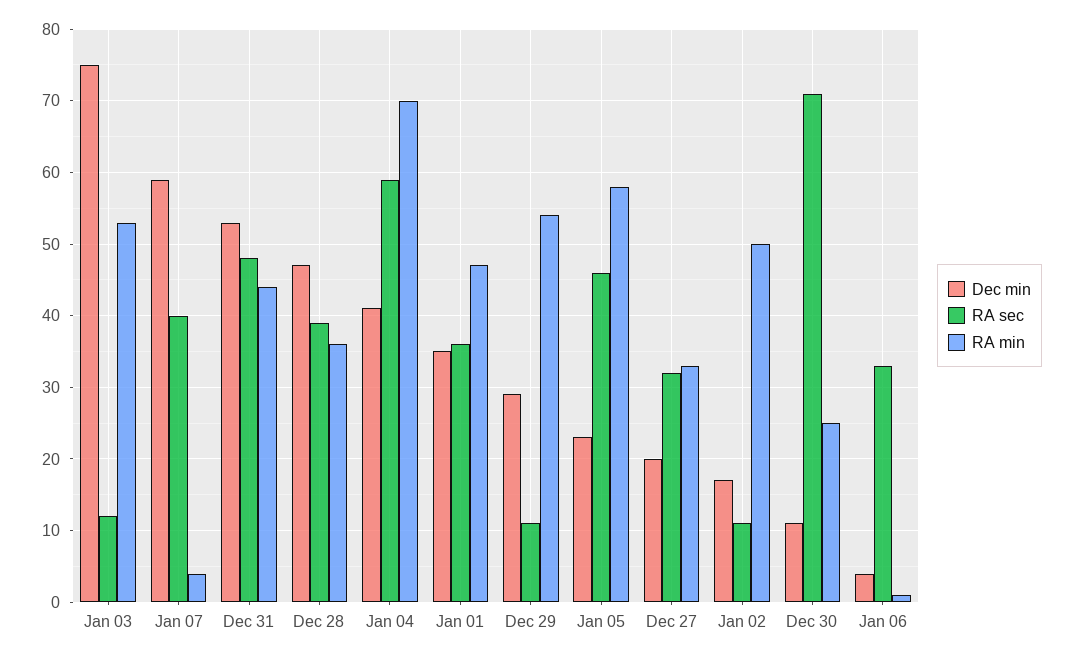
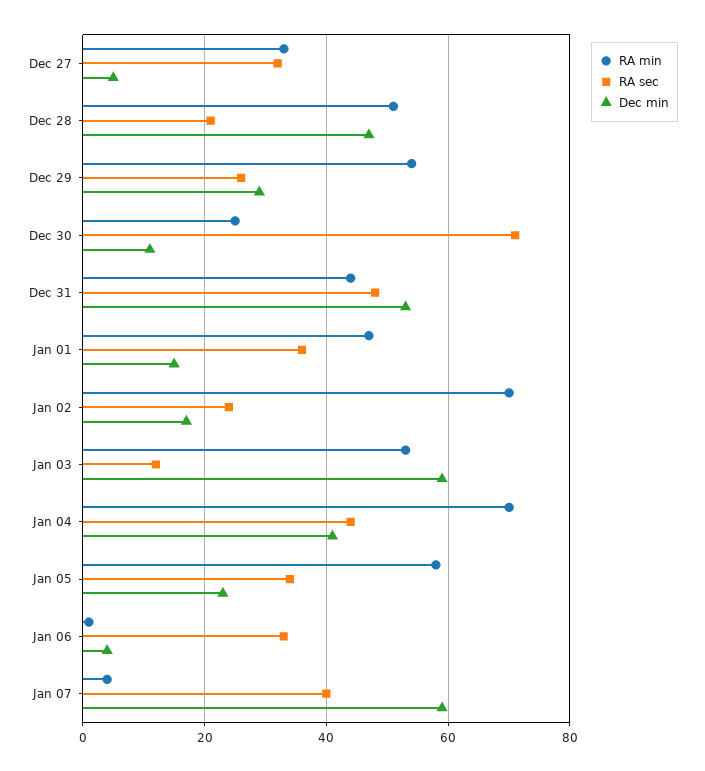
  {
    "Dec min": {
-     "Jan 03": 75,
+     "Jan 03": 60,
      "Jan 07": 59,
      "Dec 31": 53,
      "Dec 28": 47,
      "Jan 04": 41,
-     "Jan 01": 35,
+     "Jan 01": 15,
      "Dec 29": 29,
      "Jan 05": 23,
-     "Dec 27": 20,
+     "Dec 27": 5,
      "Jan 02": 17,
      "Dec 30": 11,
      "Jan 06": 4
    },
    "RA sec": {
      "Jan 03": 12,
      "Jan 07": 40,
      "Dec 31": 48,
-     "Dec 28": 39,
+     "Dec 28": 20,
-     "Jan 04": 59,
+     "Jan 04": 45,
      "Jan 01": 36,
-     "Dec 29": 11,
+     "Dec 29": 25,
-     "Jan 05": 46,
+     "Jan 05": 35,
      "Dec 27": 32,
-     "Jan 02": 11,
+     "Jan 02": 25,
      "Dec 30": 71,
      "Jan 06": 33
    },
    "RA min": {
      "Jan 03": 53,
      "Jan 07": 4,
      "Dec 31": 44,
-     "Dec 28": 36,
+     "Dec 28": 50,
      "Jan 04": 70,
      "Jan 01": 47,
      "Dec 29": 54,
      "Jan 05": 58,
      "Dec 27": 33,
-     "Jan 02": 50,
+     "Jan 02": 70,
      "Dec 30": 25,
      "Jan 06": 1
    }
  }

